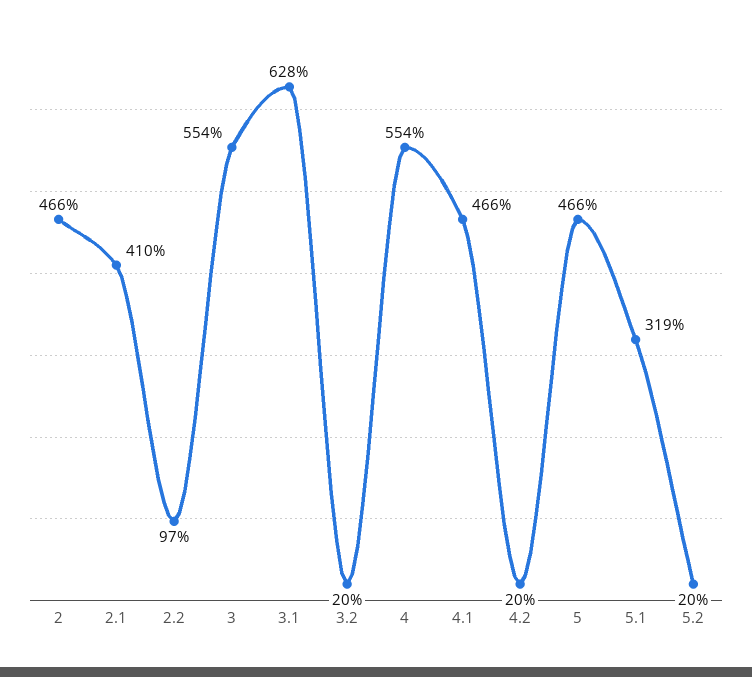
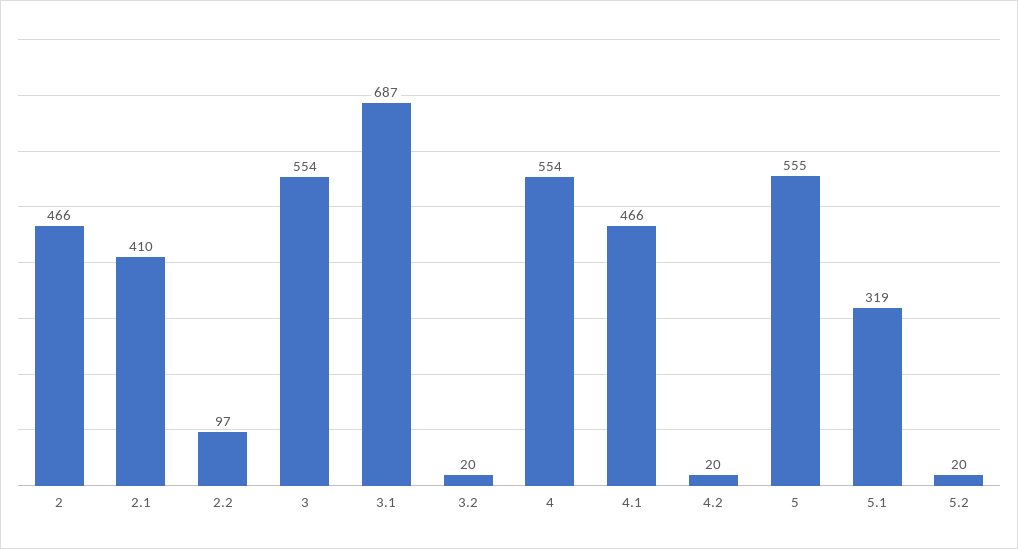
  {
    "2": 466,
    "2.1": 410,
    "2.2": 97,
    "3": 554,
-   "3.1": 628,
+   "3.1": 687,
    "3.2": 20,
    "4": 554,
    "4.1": 466,
    "4.2": 20,
-   "5": 466,
+   "5": 555,
    "5.1": 319,
    "5.2": 20
  }

